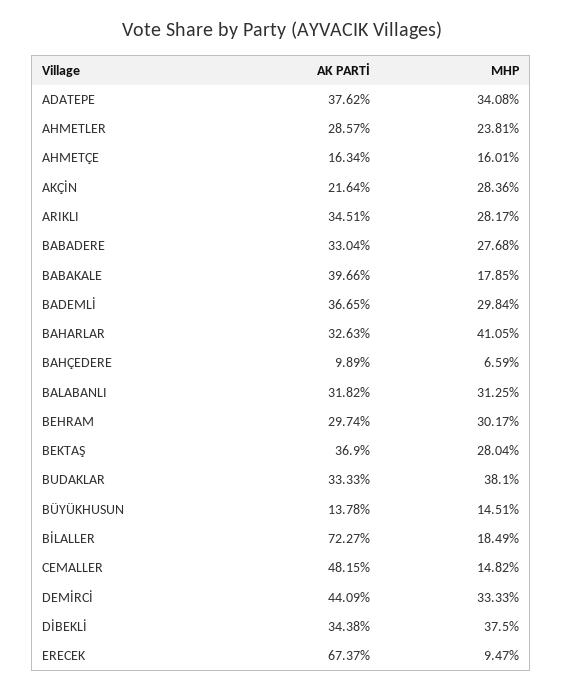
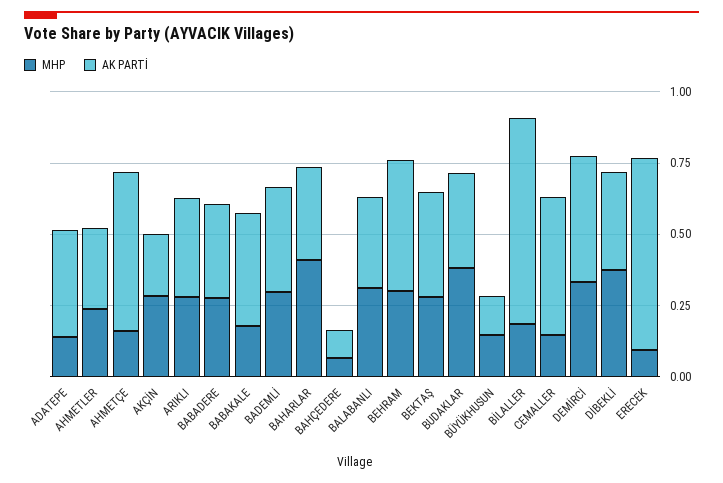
  {
    "AK PARTİ": {
      "ADATEPE": 0.3762,
      "AHMETLER": 0.2857,
-     "AHMETÇE": 0.1634,
+     "AHMETÇE": 0.55,
      "AKÇİN": 0.2164,
      "ARIKLI": 0.3451,
      "BABADERE": 0.3304,
      "BABAKALE": 0.3966,
      "BADEMLİ": 0.3665,
      "BAHARLAR": 0.3263,
      "BAHÇEDERE": 0.0989,
      "BALABANLI": 0.3182,
-     "BEHRAM": 0.2974,
+     "BEHRAM": 0.45,
      "BEKTAŞ": 0.369,
      "BUDAKLAR": 0.3333,
      "BÜYÜKHUSUN": 0.1378,
      "BİLALLER": 0.7227,
      "CEMALLER": 0.4815,
      "DEMİRCİ": 0.4409,
      "DİBEKLİ": 0.3438,
      "ERECEK": 0.6737
    },
    "MHP": {
-     "ADATEPE": 0.3408,
+     "ADATEPE": 0.15,
      "AHMETLER": 0.2381,
      "AHMETÇE": 0.1601,
      "AKÇİN": 0.2836,
      "ARIKLI": 0.2817,
      "BABADERE": 0.2768,
      "BABAKALE": 0.1785,
      "BADEMLİ": 0.2984,
      "BAHARLAR": 0.4105,
      "BAHÇEDERE": 0.0659,
      "BALABANLI": 0.3125,
      "BEHRAM": 0.3017,
      "BEKTAŞ": 0.2804,
      "BUDAKLAR": 0.381,
      "BÜYÜKHUSUN": 0.1451,
      "BİLALLER": 0.1849,
      "CEMALLER": 0.1482,
      "DEMİRCİ": 0.3333,
      "DİBEKLİ": 0.375,
      "ERECEK": 0.0947
    }
  }

